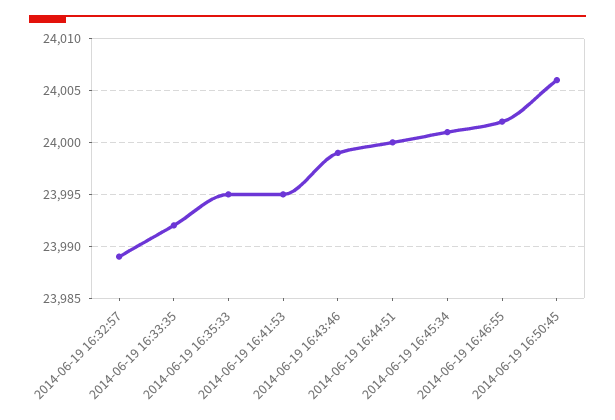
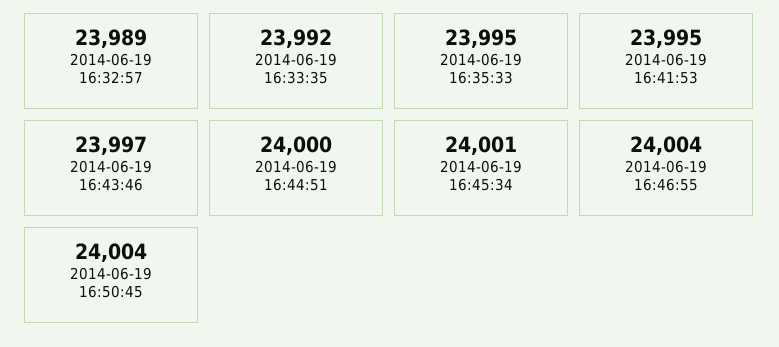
  {
    "2014-06-19 16:32:57": 23989,
    "2014-06-19 16:33:35": 23992,
    "2014-06-19 16:35:33": 23995,
    "2014-06-19 16:41:53": 23995,
-   "2014-06-19 16:43:46": 23999,
+   "2014-06-19 16:43:46": 23997,
    "2014-06-19 16:44:51": 24000,
    "2014-06-19 16:45:34": 24001,
-   "2014-06-19 16:46:55": 24002,
+   "2014-06-19 16:46:55": 24004,
-   "2014-06-19 16:50:45": 24006
+   "2014-06-19 16:50:45": 24004
  }

